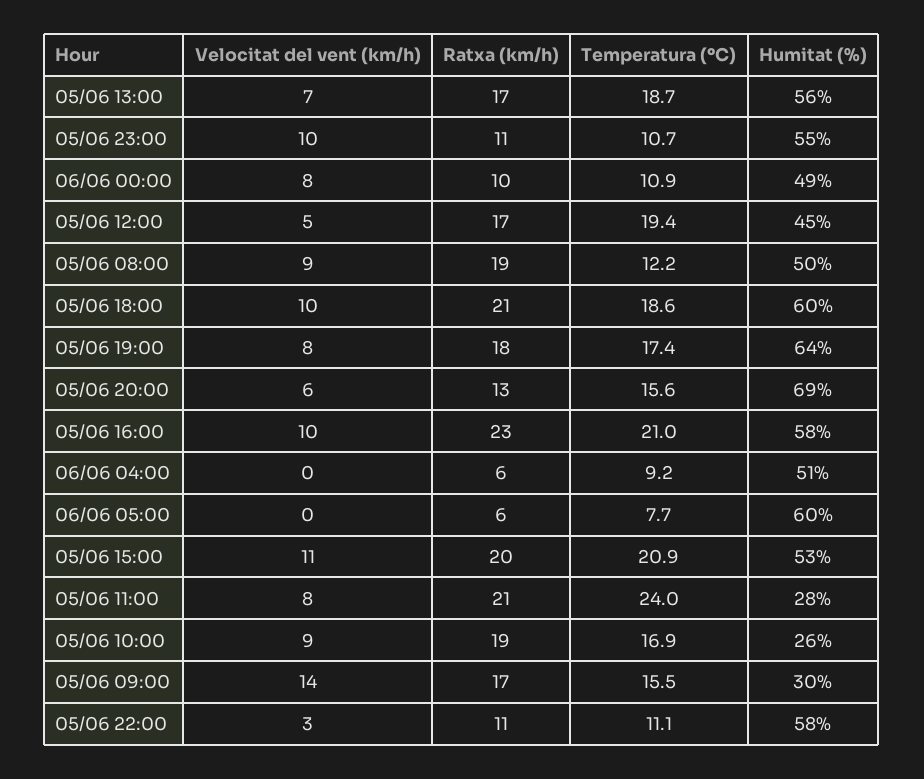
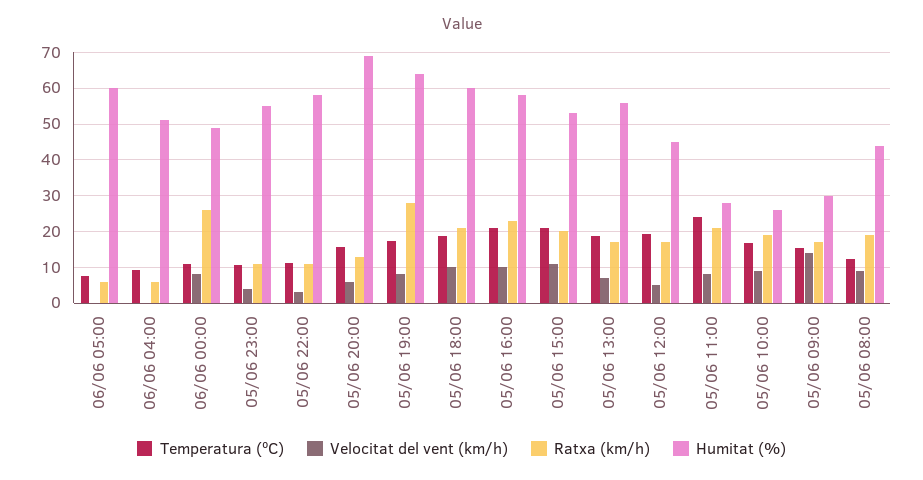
  {
    "Velocitat del vent (km/h)": {
      "05/06 13:00": 7,
-     "05/06 23:00": 10,
+     "05/06 23:00": 4,
      "06/06 00:00": 8,
      "05/06 12:00": 5,
      "05/06 08:00": 9,
      "05/06 18:00": 10,
      "05/06 19:00": 8,
      "05/06 20:00": 6,
      "05/06 16:00": 10,
      "06/06 04:00": 0,
      "06/06 05:00": 0,
      "05/06 15:00": 11,
      "05/06 11:00": 8,
      "05/06 10:00": 9,
      "05/06 09:00": 14,
      "05/06 22:00": 3
    },
    "Ratxa (km/h)": {
      "05/06 13:00": 17,
      "05/06 23:00": 11,
-     "06/06 00:00": 10,
+     "06/06 00:00": 26,
      "05/06 12:00": 17,
      "05/06 08:00": 19,
      "05/06 18:00": 21,
-     "05/06 19:00": 18,
+     "05/06 19:00": 28,
      "05/06 20:00": 13,
      "05/06 16:00": 23,
      "06/06 04:00": 6,
      "06/06 05:00": 6,
      "05/06 15:00": 20,
      "05/06 11:00": 21,
      "05/06 10:00": 19,
      "05/06 09:00": 17,
      "05/06 22:00": 11
    },
    "Temperatura (ºC)": {
      "05/06 13:00": 18.7,
      "05/06 23:00": 10.7,
      "06/06 00:00": 10.9,
      "05/06 12:00": 19.4,
      "05/06 08:00": 12.2,
      "05/06 18:00": 18.6,
      "05/06 19:00": 17.4,
      "05/06 20:00": 15.6,
      "05/06 16:00": 21,
      "06/06 04:00": 9.2,
      "06/06 05:00": 7.7,
      "05/06 15:00": 20.9,
      "05/06 11:00": 24,
      "05/06 10:00": 16.9,
      "05/06 09:00": 15.5,
      "05/06 22:00": 11.1
    },
    "Humitat (%)": {
      "05/06 13:00": 56,
      "05/06 23:00": 55,
      "06/06 00:00": 49,
      "05/06 12:00": 45,
-     "05/06 08:00": 50,
+     "05/06 08:00": 44,
      "05/06 18:00": 60,
      "05/06 19:00": 64,
      "05/06 20:00": 69,
      "05/06 16:00": 58,
      "06/06 04:00": 51,
      "06/06 05:00": 60,
      "05/06 15:00": 53,
      "05/06 11:00": 28,
      "05/06 10:00": 26,
      "05/06 09:00": 30,
      "05/06 22:00": 58
    }
  }

